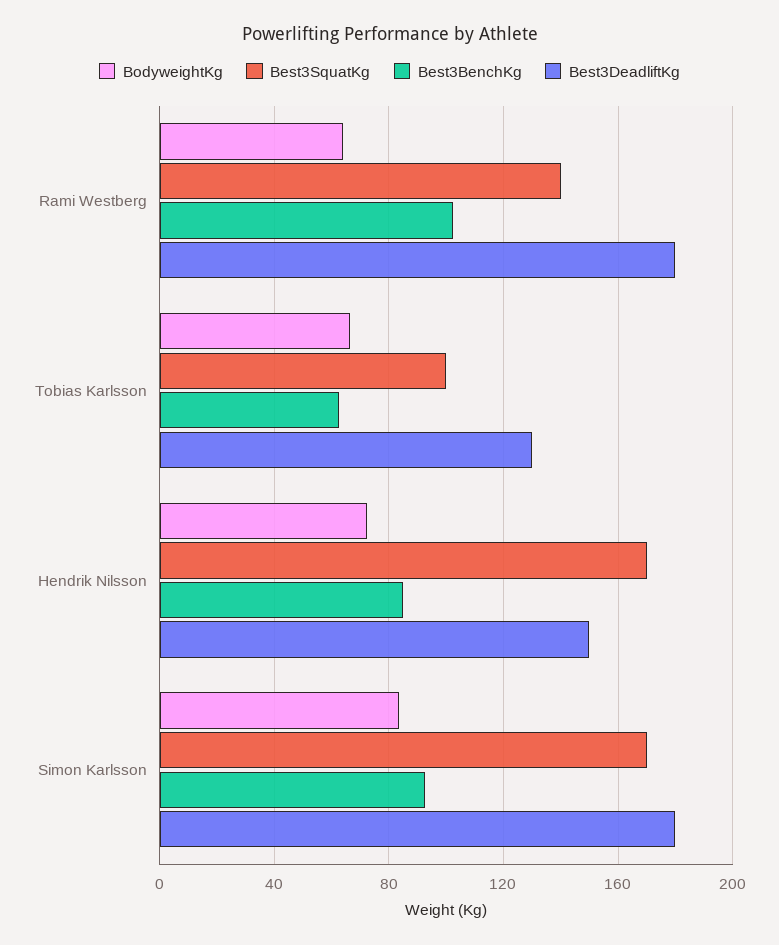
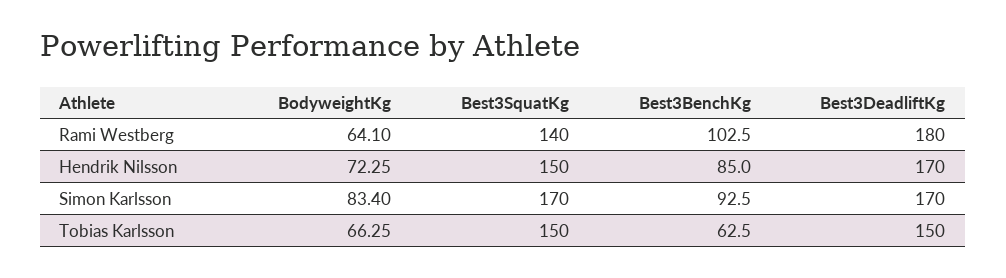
  {
    "BodyweightKg": {
      "Rami Westberg": 64.1,
      "Tobias Karlsson": 66.25,
      "Hendrik Nilsson": 72.25,
      "Simon Karlsson": 83.4
    },
    "Best3SquatKg": {
      "Rami Westberg": 140,
-     "Tobias Karlsson": 100,
+     "Tobias Karlsson": 150,
-     "Hendrik Nilsson": 170,
+     "Hendrik Nilsson": 150,
      "Simon Karlsson": 170
    },
    "Best3BenchKg": {
      "Rami Westberg": 102.5,
      "Tobias Karlsson": 62.5,
      "Hendrik Nilsson": 85,
      "Simon Karlsson": 92.5
    },
    "Best3DeadliftKg": {
      "Rami Westberg": 180,
-     "Tobias Karlsson": 130,
+     "Tobias Karlsson": 150,
-     "Hendrik Nilsson": 150,
+     "Hendrik Nilsson": 170,
-     "Simon Karlsson": 180
+     "Simon Karlsson": 170
    }
  }

